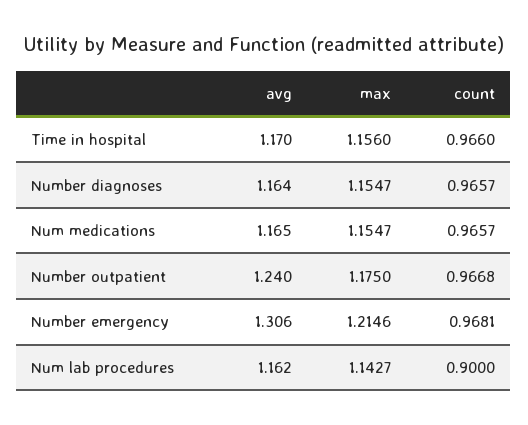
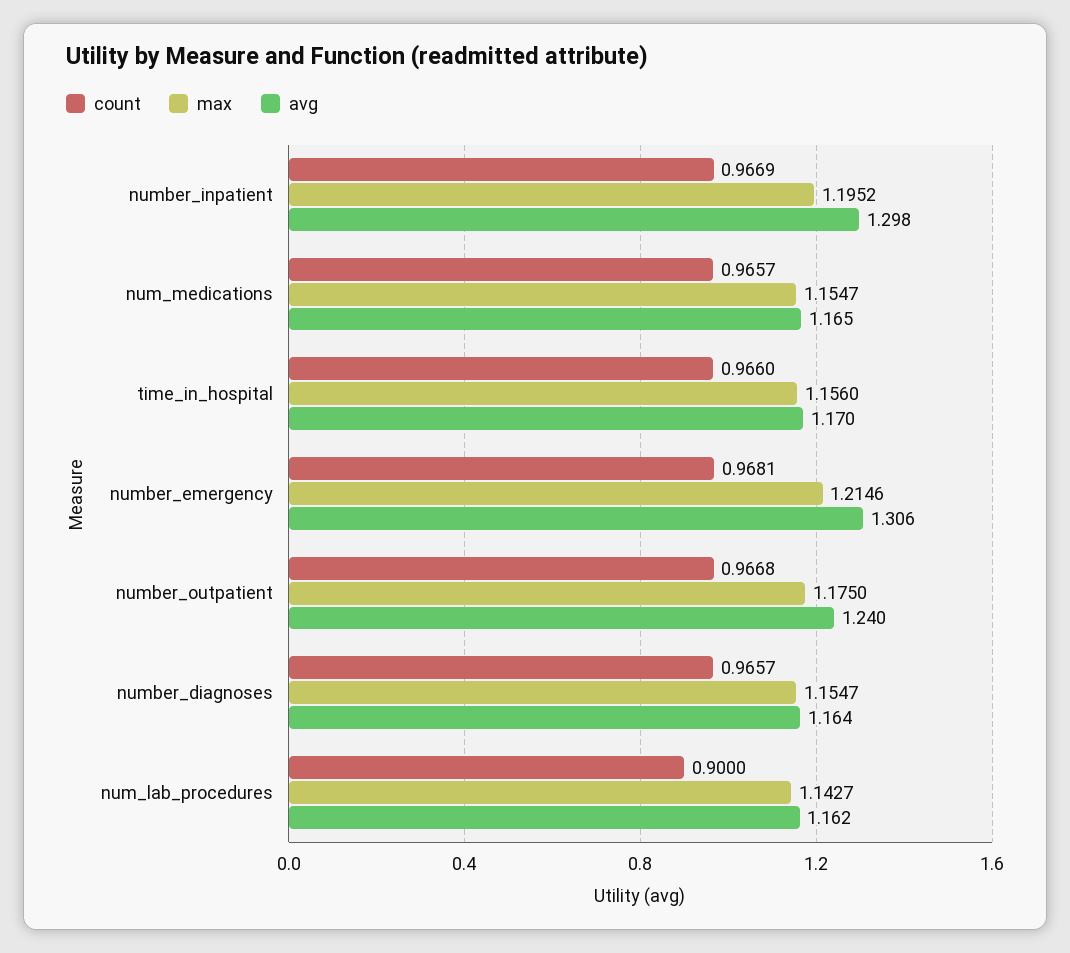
  {
    "avg": {
      "Time in hospital": 1.17,
      "Number diagnoses": 1.164,
      "Num medications": 1.165,
      "Number outpatient": 1.24,
      "Number emergency": 1.306,
-     "Num lab procedures": 1.162
+     "Num lab procedures": 1.162,
+     "number_inpatient": 1.298
    },
    "max": {
      "Time in hospital": 1.156,
      "Number diagnoses": 1.1547,
      "Num medications": 1.1547,
      "Number outpatient": 1.175,
      "Number emergency": 1.2146,
-     "Num lab procedures": 1.1427
+     "Num lab procedures": 1.1427,
+     "number_inpatient": 1.1952
    },
    "count": {
      "Time in hospital": 0.966,
      "Number diagnoses": 0.9657,
      "Num medications": 0.9657,
      "Number outpatient": 0.9668,
      "Number emergency": 0.9681,
-     "Num lab procedures": 0.9
+     "Num lab procedures": 0.9,
+     "number_inpatient": 0.9669
    }
  }

